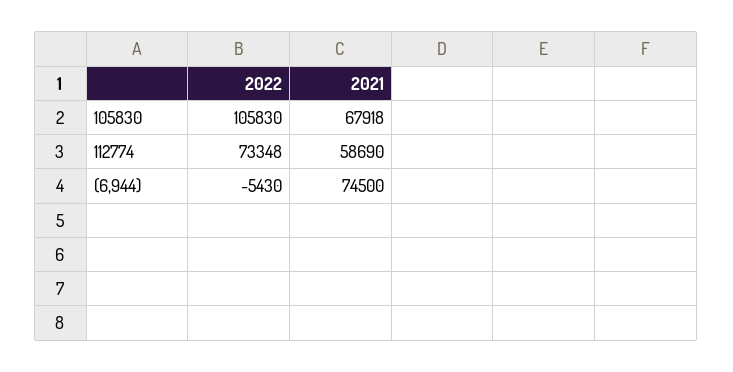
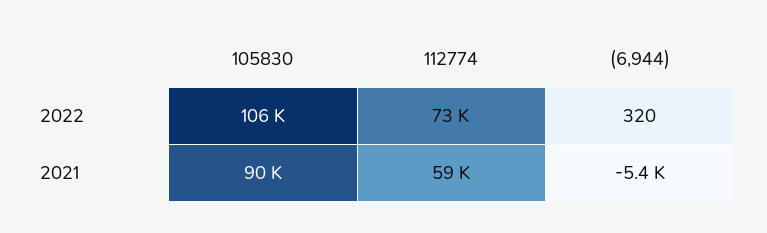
  {
    "2022": {
      "105830": 105830,
      "112774": 73348,
-     "(6,944)": -5430
+     "(6,944)": 320
    },
    "2021": {
-     "105830": 67918,
+     "105830": 90000,
      "112774": 58690,
-     "(6,944)": 74500
+     "(6,944)": -5400
    }
  }

